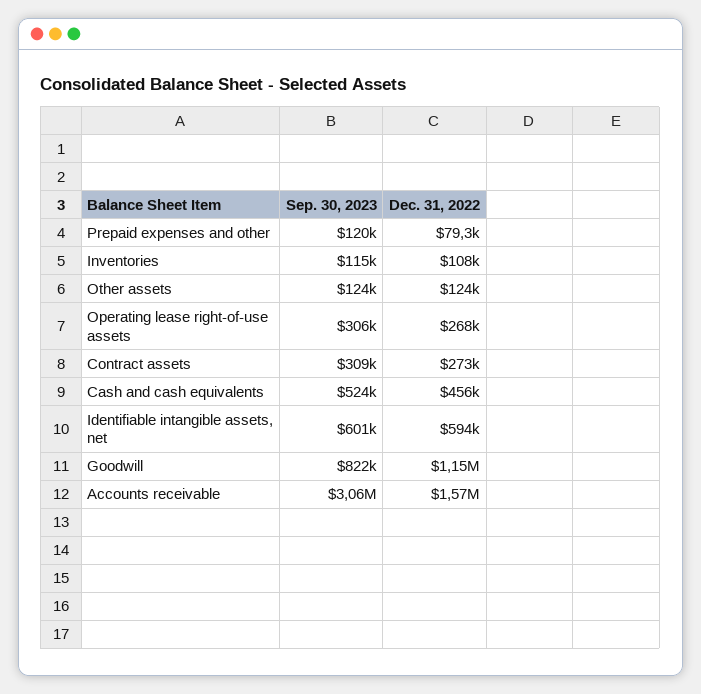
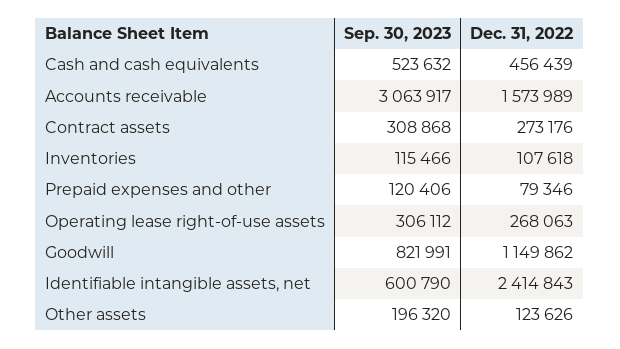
  {
    "Sep. 30, 2023": {
      "Prepaid expenses and other": 120406,
      "Inventories": 115466,
-     "Other assets": 124000,
+     "Other assets": 196320,
      "Operating lease right-of-use assets": 306112,
      "Contract assets": 308868,
      "Cash and cash equivalents": 523632,
      "Identifiable intangible assets, net": 600790,
      "Goodwill": 821991,
      "Accounts receivable": 3063917
    },
    "Dec. 31, 2022": {
      "Prepaid expenses and other": 79346,
      "Inventories": 107618,
      "Other assets": 123626,
      "Operating lease right-of-use assets": 268063,
      "Contract assets": 273176,
      "Cash and cash equivalents": 456439,
-     "Identifiable intangible assets, net": 594000,
+     "Identifiable intangible assets, net": 2414843,
      "Goodwill": 1149862,
      "Accounts receivable": 1573989
    }
  }

